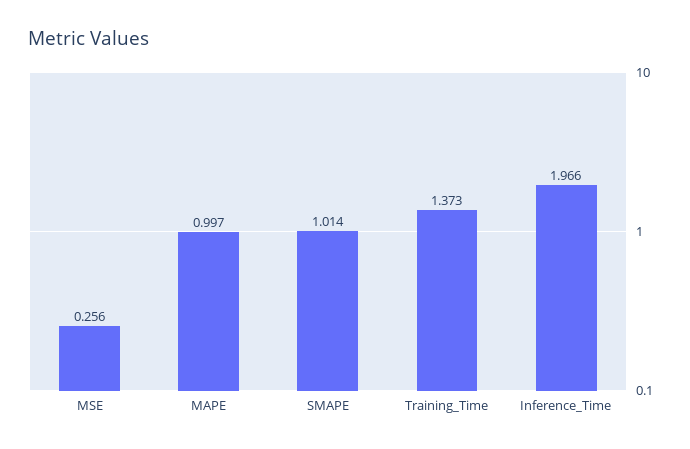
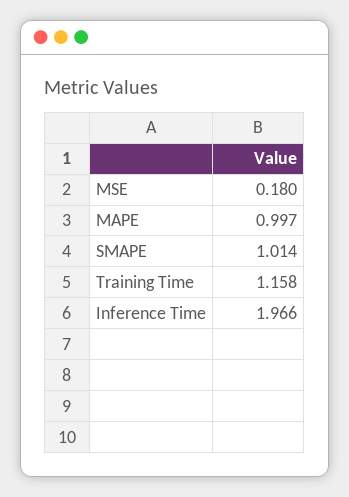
  {
-   "MSE": 0.256,
+   "MSE": 0.18,
    "MAPE": 0.997,
    "SMAPE": 1.014,
-   "Training_Time": 1.373,
+   "Training_Time": 1.158,
    "Inference_Time": 1.966
  }

